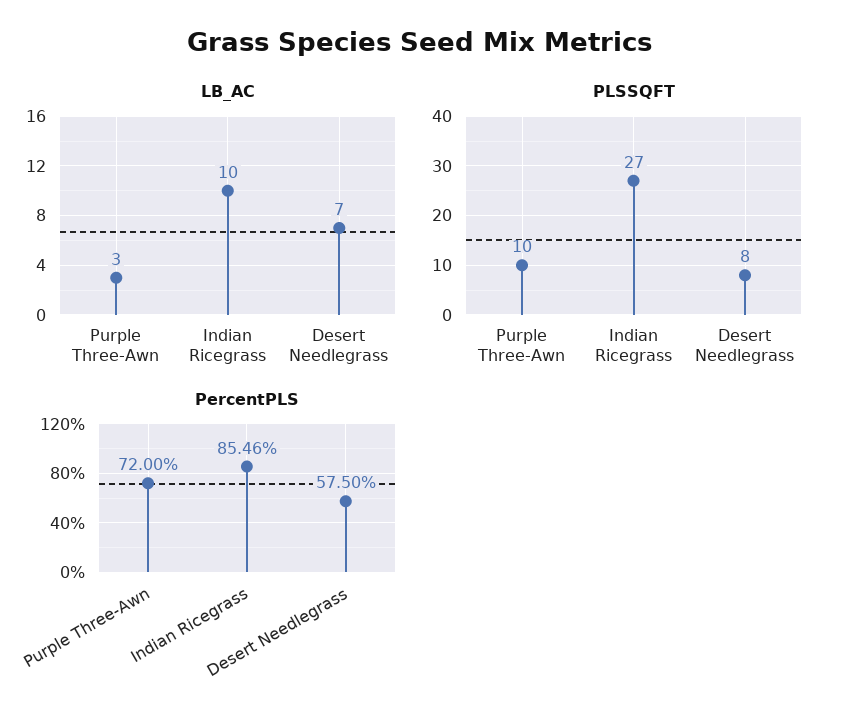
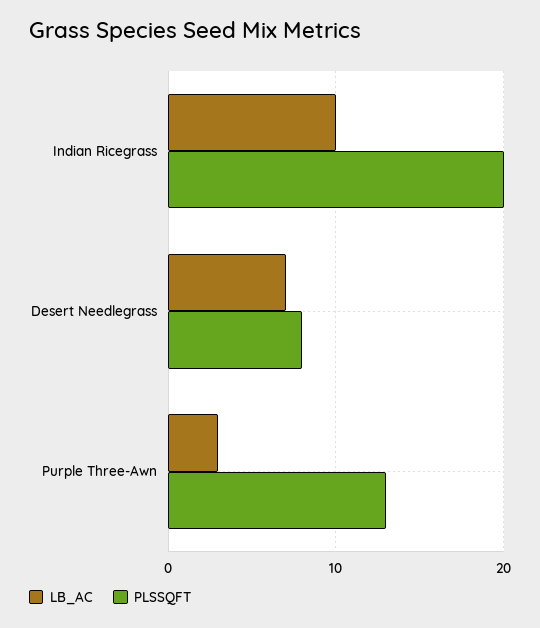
  {
    "LB_AC": {
      "Purple Three-Awn": 3,
      "Indian Ricegrass": 10,
      "Desert Needlegrass": 7
    },
    "PLSSQFT": {
-     "Purple Three-Awn": 10,
+     "Purple Three-Awn": 13,
-     "Indian Ricegrass": 27,
+     "Indian Ricegrass": 20,
      "Desert Needlegrass": 8
-   },
+   }
-   "PercentPLS": {
-     "Purple Three-Awn": 72,
-     "Indian Ricegrass": 85.46,
-     "Desert Needlegrass": 57.5
-   }
  }

